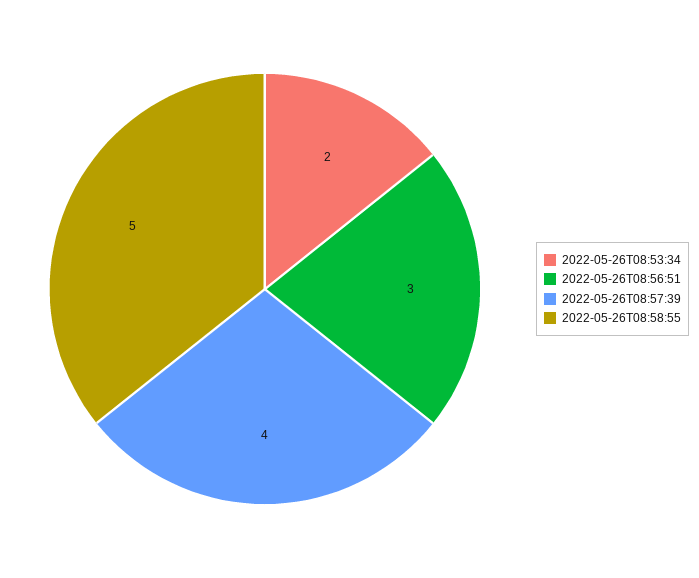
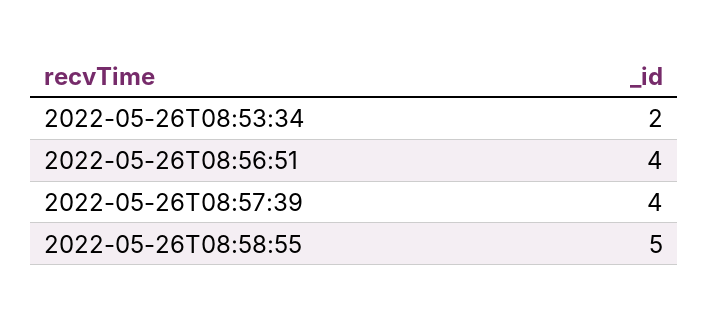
  {
    "2022-05-26T08:53:34": 2,
-   "2022-05-26T08:56:51": 3,
+   "2022-05-26T08:56:51": 4,
    "2022-05-26T08:57:39": 4,
    "2022-05-26T08:58:55": 5
  }

